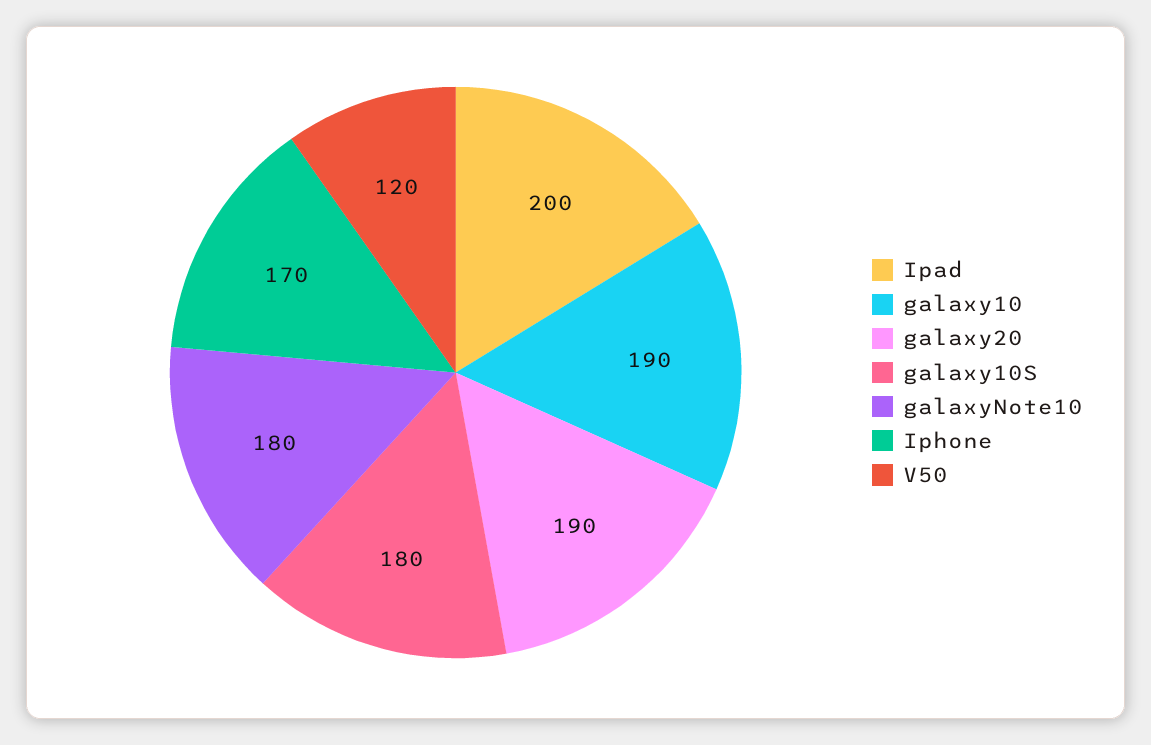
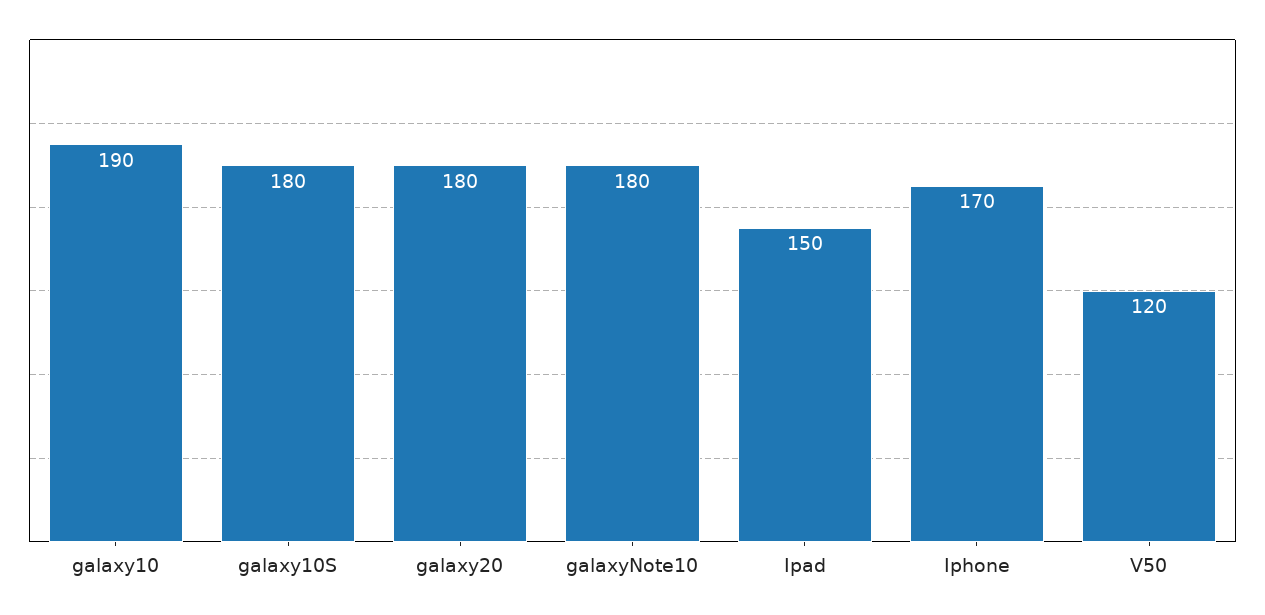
  {
-   "Ipad": 200,
+   "Ipad": 150,
    "galaxy10": 190,
-   "galaxy20": 190,
+   "galaxy20": 180,
    "galaxy10S": 180,
    "galaxyNote10": 180,
    "Iphone": 170,
    "V50": 120
  }

